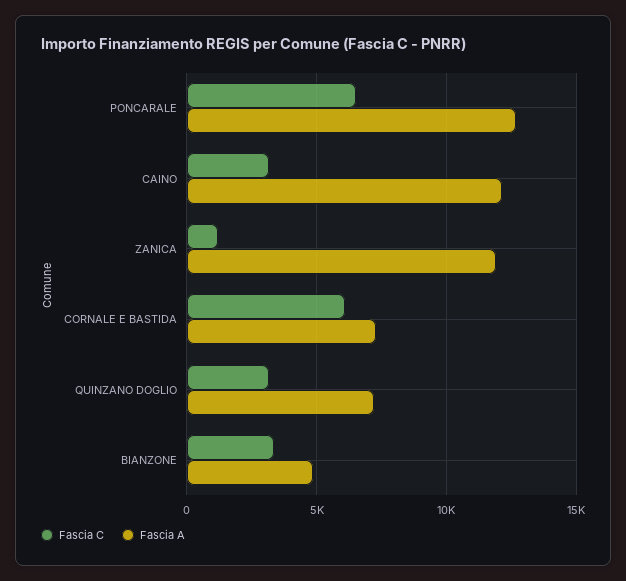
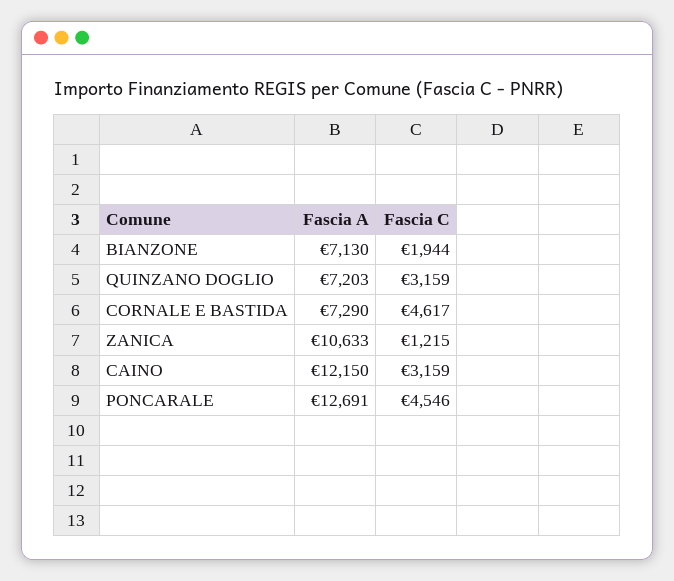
  {
    "Fascia C": {
-     "PONCARALE": 6500,
+     "PONCARALE": 4546,
      "CAINO": 3159,
      "ZANICA": 1215,
-     "CORNALE E BASTIDA": 6000,
+     "CORNALE E BASTIDA": 4617,
      "QUINZANO DOGLIO": 3159,
-     "BIANZONE": 3500
+     "BIANZONE": 1944
    },
    "Fascia A": {
      "PONCARALE": 12691,
      "CAINO": 12150,
-     "ZANICA": 12000,
+     "ZANICA": 10633,
      "CORNALE E BASTIDA": 7290,
      "QUINZANO DOGLIO": 7203,
-     "BIANZONE": 5000
+     "BIANZONE": 7130
    }
  }

